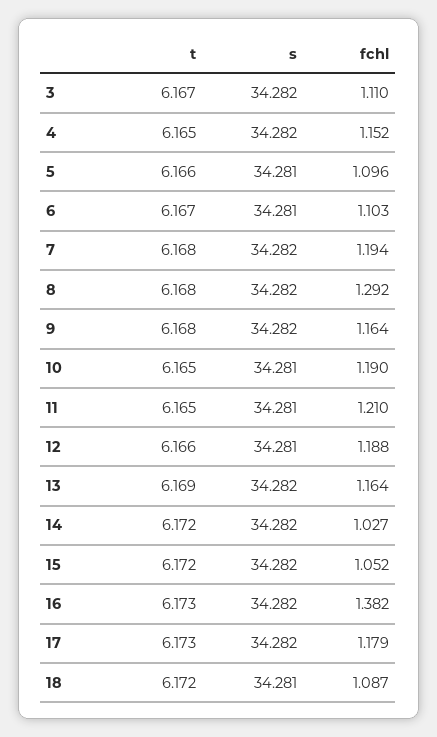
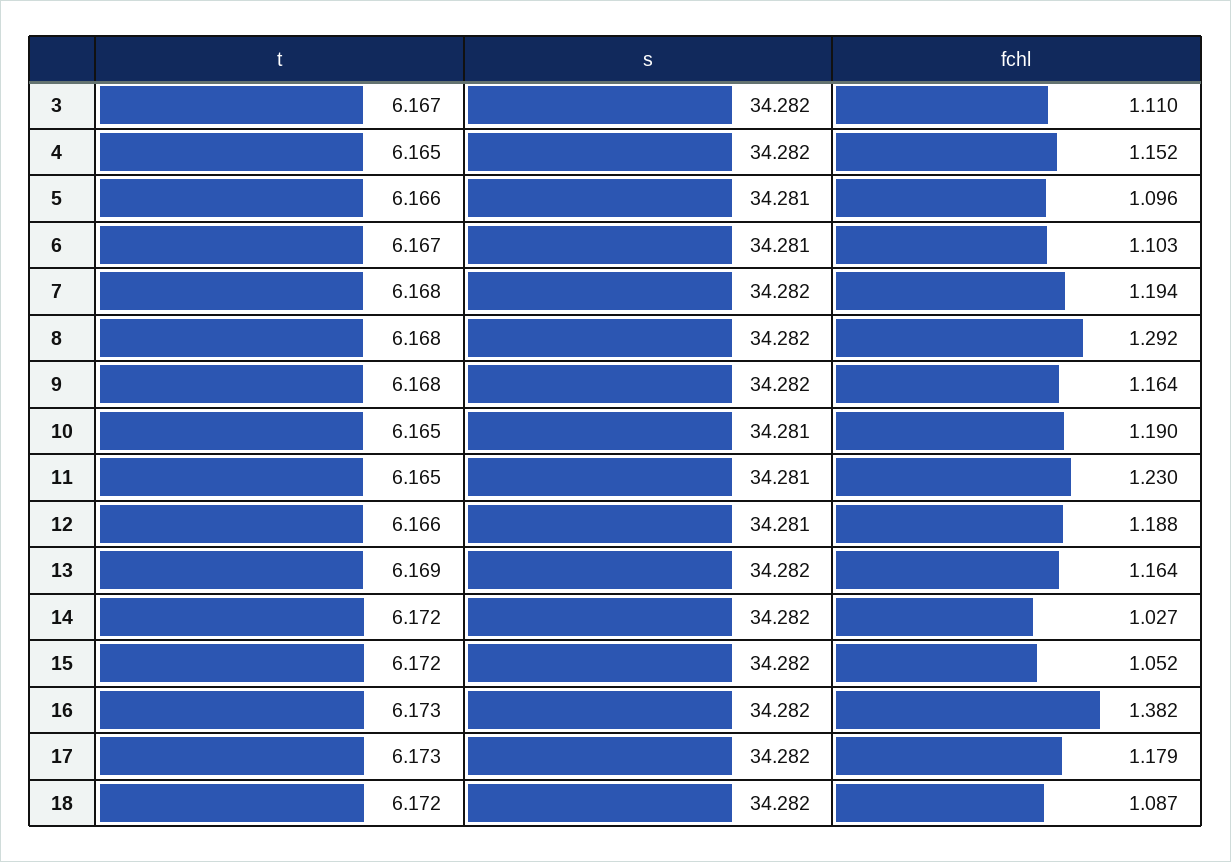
  {
    "t": {
      "3": 6.167,
      "4": 6.165,
      "5": 6.166,
      "6": 6.167,
      "7": 6.168,
      "8": 6.168,
      "9": 6.168,
      "10": 6.165,
      "11": 6.165,
      "12": 6.166,
      "13": 6.169,
      "14": 6.172,
      "15": 6.172,
      "16": 6.173,
      "17": 6.173,
      "18": 6.172
    },
    "s": {
      "3": 34.282,
      "4": 34.282,
      "5": 34.281,
      "6": 34.281,
      "7": 34.282,
      "8": 34.282,
      "9": 34.282,
      "10": 34.281,
      "11": 34.281,
      "12": 34.281,
      "13": 34.282,
      "14": 34.282,
      "15": 34.282,
      "16": 34.282,
      "17": 34.282,
-     "18": 34.281
+     "18": 34.282
    },
    "fchl": {
      "3": 1.11,
      "4": 1.152,
      "5": 1.096,
      "6": 1.103,
      "7": 1.194,
      "8": 1.292,
      "9": 1.164,
      "10": 1.19,
-     "11": 1.21,
+     "11": 1.23,
      "12": 1.188,
      "13": 1.164,
      "14": 1.027,
      "15": 1.052,
      "16": 1.382,
      "17": 1.179,
      "18": 1.087
    }
  }

